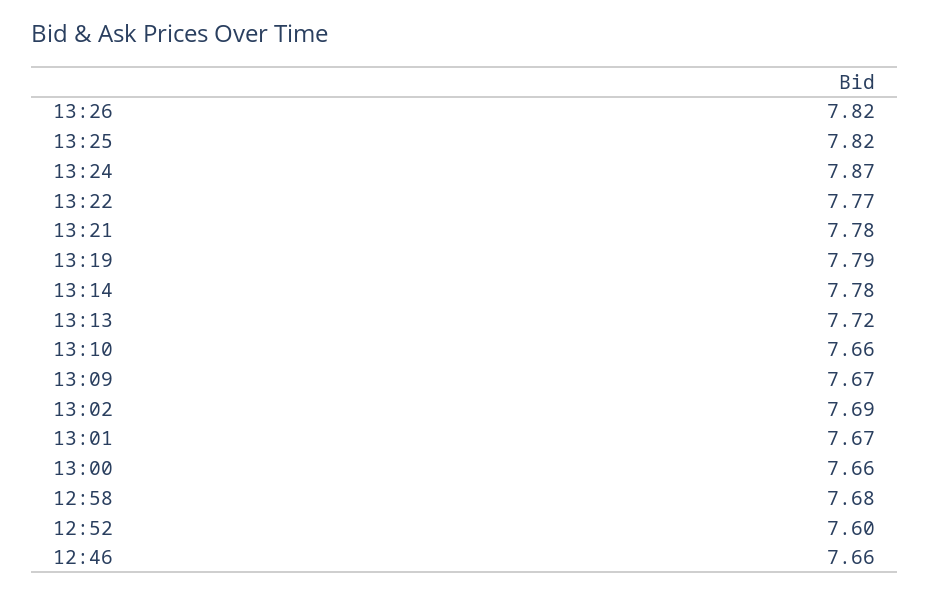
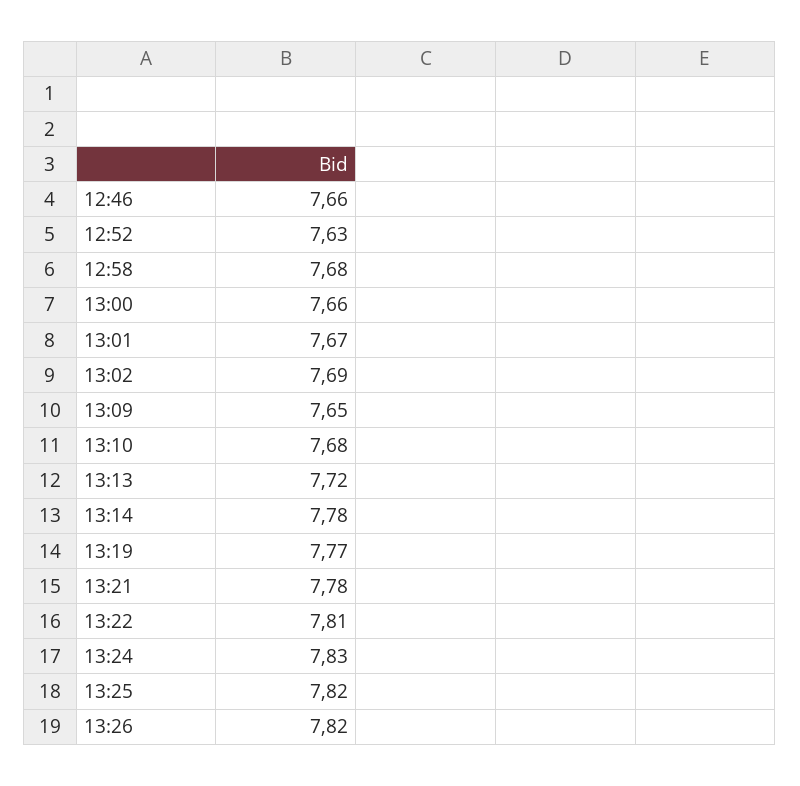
  {
    "13:26": 7.82,
    "13:25": 7.82,
-   "13:24": 7.87,
+   "13:24": 7.83,
-   "13:22": 7.77,
+   "13:22": 7.81,
    "13:21": 7.78,
-   "13:19": 7.79,
+   "13:19": 7.77,
    "13:14": 7.78,
    "13:13": 7.72,
-   "13:10": 7.66,
+   "13:10": 7.68,
-   "13:09": 7.67,
+   "13:09": 7.65,
    "13:02": 7.69,
    "13:01": 7.67,
    "13:00": 7.66,
    "12:58": 7.68,
-   "12:52": 7.6,
+   "12:52": 7.63,
    "12:46": 7.66
  }

